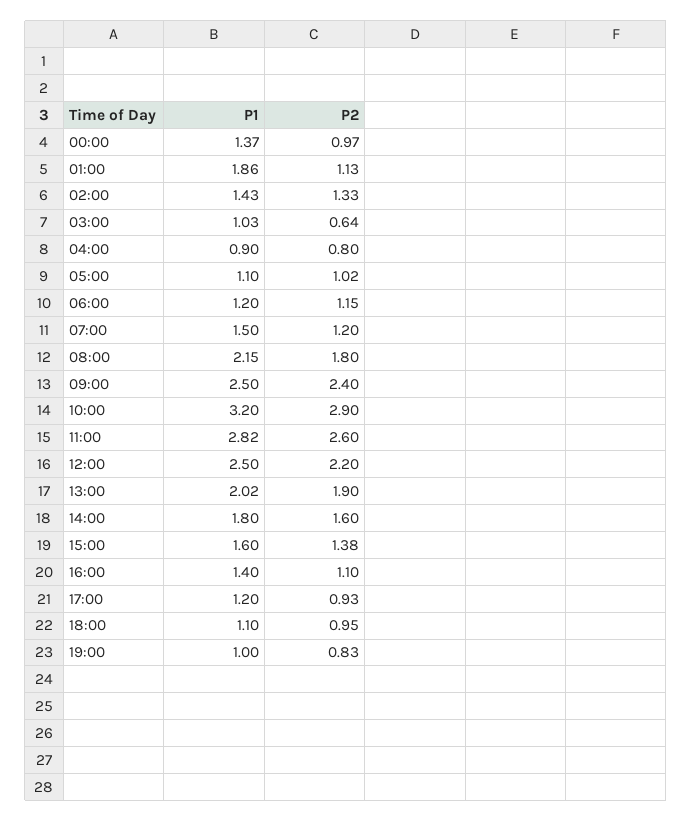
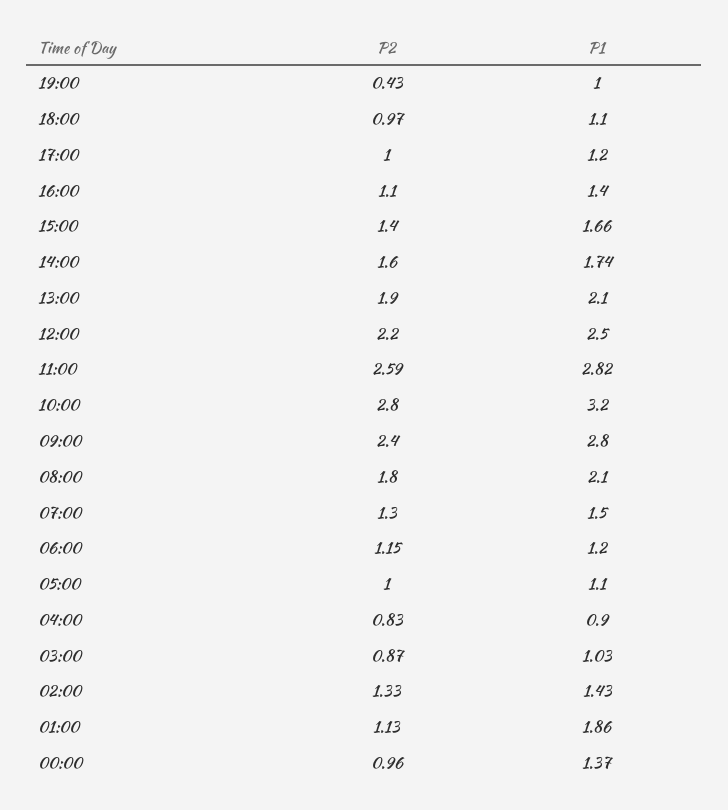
  {
    "P1": {
      "00:00": 1.37,
      "01:00": 1.86,
      "02:00": 1.43,
      "03:00": 1.03,
      "04:00": 0.9,
      "05:00": 1.1,
      "06:00": 1.2,
      "07:00": 1.5,
-     "08:00": 2.15,
+     "08:00": 2.1,
-     "09:00": 2.5,
+     "09:00": 2.8,
      "10:00": 3.2,
      "11:00": 2.82,
      "12:00": 2.5,
-     "13:00": 2.02,
+     "13:00": 2.1,
-     "14:00": 1.8,
+     "14:00": 1.74,
-     "15:00": 1.6,
+     "15:00": 1.66,
      "16:00": 1.4,
      "17:00": 1.2,
      "18:00": 1.1,
      "19:00": 1
    },
    "P2": {
-     "00:00": 0.97,
+     "00:00": 0.96,
      "01:00": 1.13,
      "02:00": 1.33,
-     "03:00": 0.64,
+     "03:00": 0.87,
-     "04:00": 0.8,
+     "04:00": 0.83,
-     "05:00": 1.02,
+     "05:00": 1,
      "06:00": 1.15,
-     "07:00": 1.2,
+     "07:00": 1.3,
      "08:00": 1.8,
      "09:00": 2.4,
-     "10:00": 2.9,
+     "10:00": 2.8,
-     "11:00": 2.6,
+     "11:00": 2.59,
      "12:00": 2.2,
      "13:00": 1.9,
      "14:00": 1.6,
-     "15:00": 1.38,
+     "15:00": 1.4,
      "16:00": 1.1,
-     "17:00": 0.93,
+     "17:00": 1,
-     "18:00": 0.95,
+     "18:00": 0.97,
-     "19:00": 0.83
+     "19:00": 0.43
    }
  }

